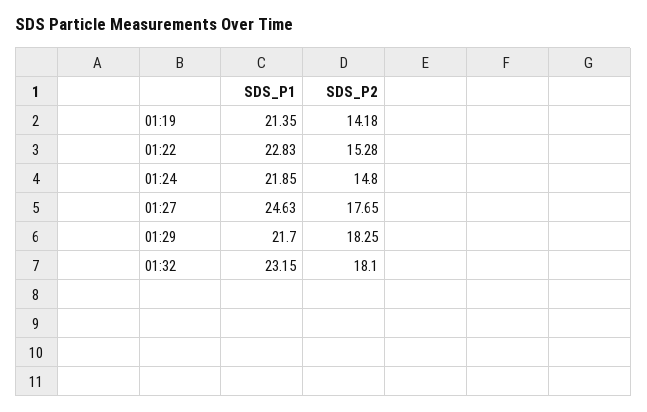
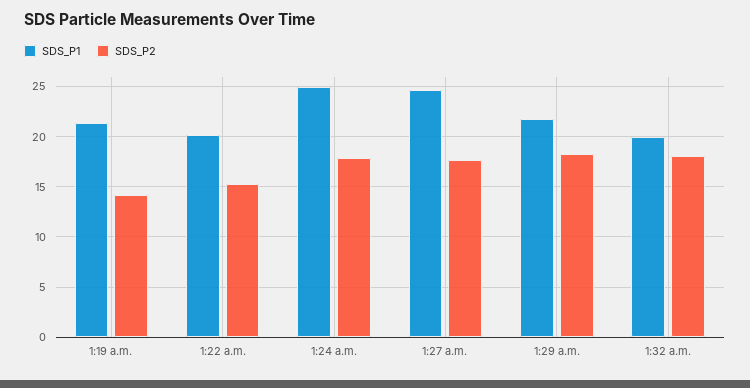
  {
    "SDS_P1": {
      "01:19": 21.35,
-     "01:22": 22.83,
+     "01:22": 20,
-     "01:24": 21.85,
+     "01:24": 25,
      "01:27": 24.63,
      "01:29": 21.7,
-     "01:32": 23.15
+     "01:32": 20
    },
    "SDS_P2": {
      "01:19": 14.18,
      "01:22": 15.28,
-     "01:24": 14.8,
+     "01:24": 18,
      "01:27": 17.65,
      "01:29": 18.25,
      "01:32": 18.1
    }
  }

